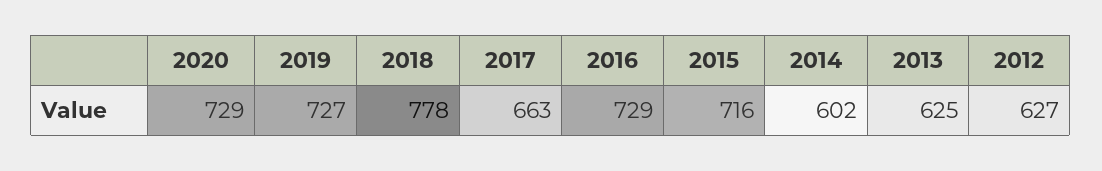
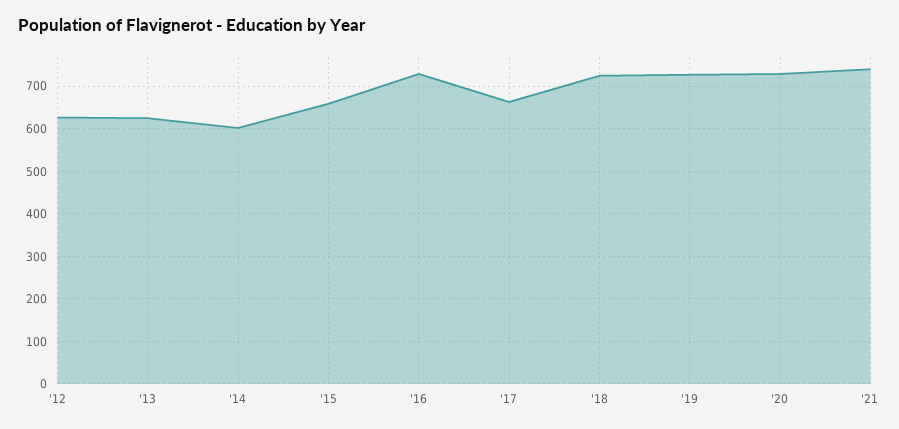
  {
    "2020": 729,
    "2019": 727,
-   "2018": 778,
+   "2018": 720,
    "2017": 663,
    "2016": 729,
-   "2015": 716,
+   "2015": 660,
    "2014": 602,
    "2013": 625,
-   "2012": 627
+   "2012": 627,
+   "'21": 740
  }

